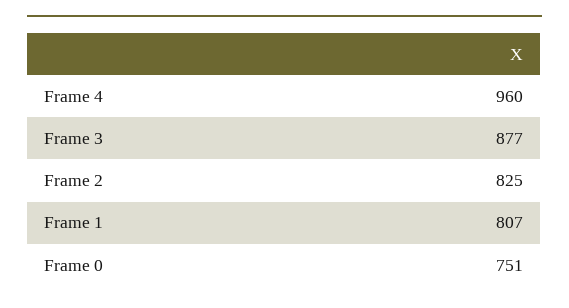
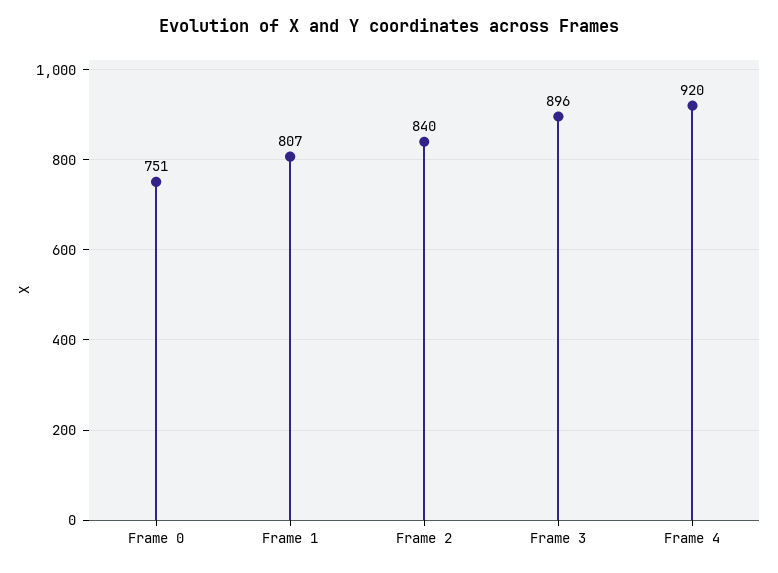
  {
-   "Frame 4": 960,
+   "Frame 4": 920,
-   "Frame 3": 877,
+   "Frame 3": 896,
-   "Frame 2": 825,
+   "Frame 2": 840,
    "Frame 1": 807,
    "Frame 0": 751
  }

